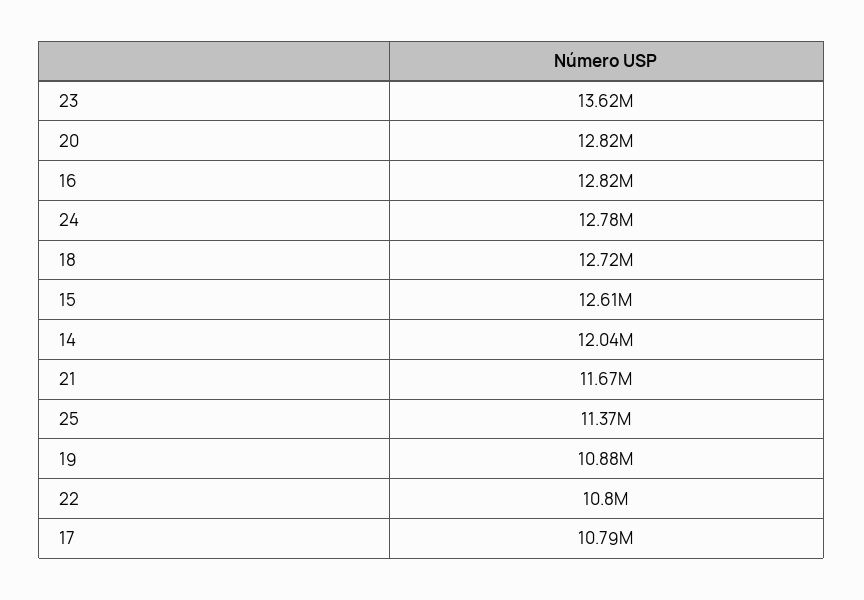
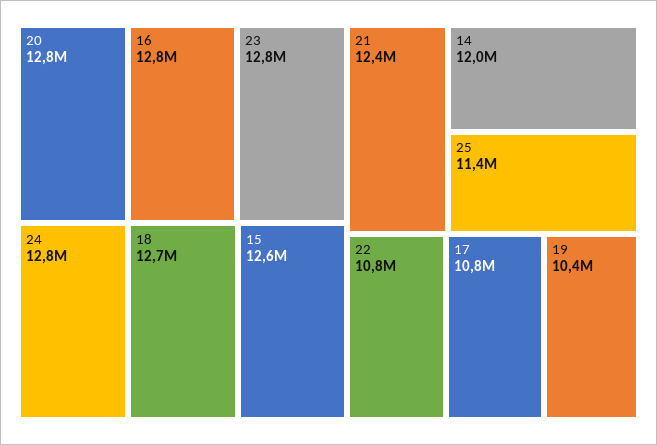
  {
-   "23": 13620000,
+   "23": 12800000,
    "20": 12820000,
    "16": 12820000,
    "24": 12780000,
    "18": 12720000,
    "15": 12610000,
    "14": 12040000,
-   "21": 11670000,
+   "21": 12400000,
    "25": 11370000,
-   "19": 10880000,
+   "19": 10400000,
    "22": 10800000,
    "17": 10790000
  }

